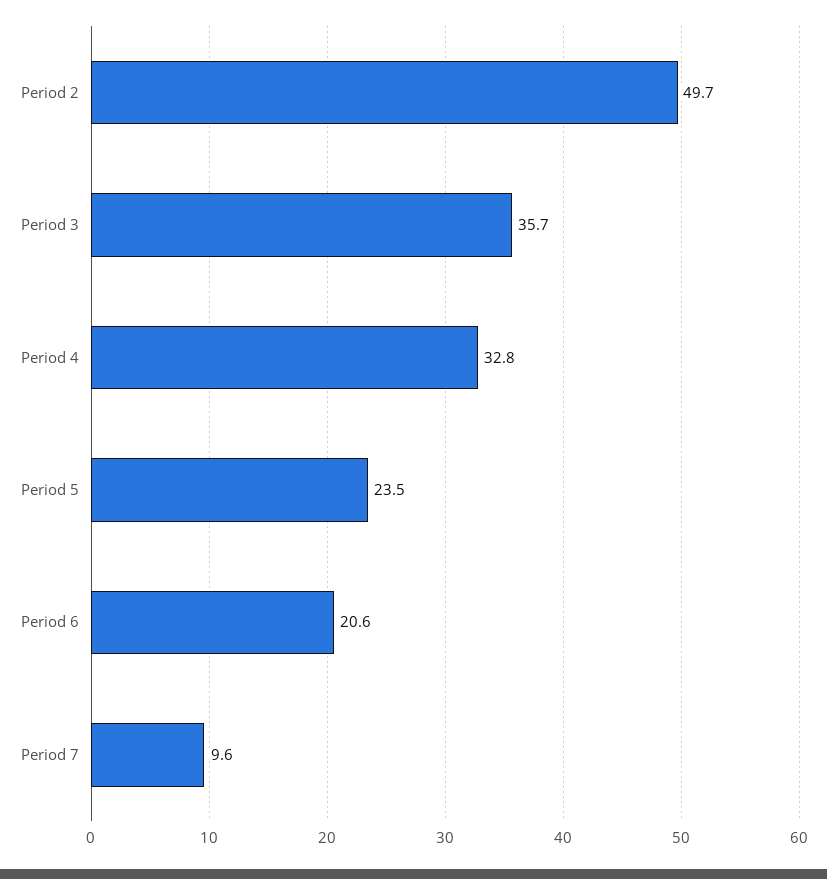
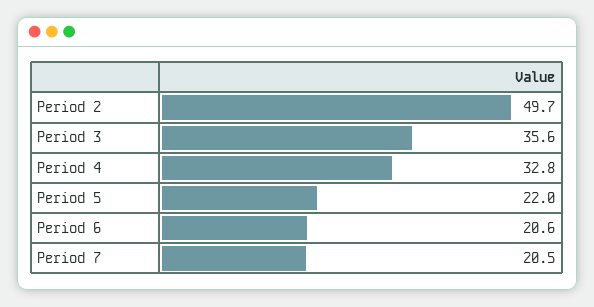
  {
    "Period 2": 49.7,
-   "Period 3": 35.7,
+   "Period 3": 35.6,
    "Period 4": 32.8,
-   "Period 5": 23.5,
+   "Period 5": 22,
    "Period 6": 20.6,
-   "Period 7": 9.6
+   "Period 7": 20.5
  }

